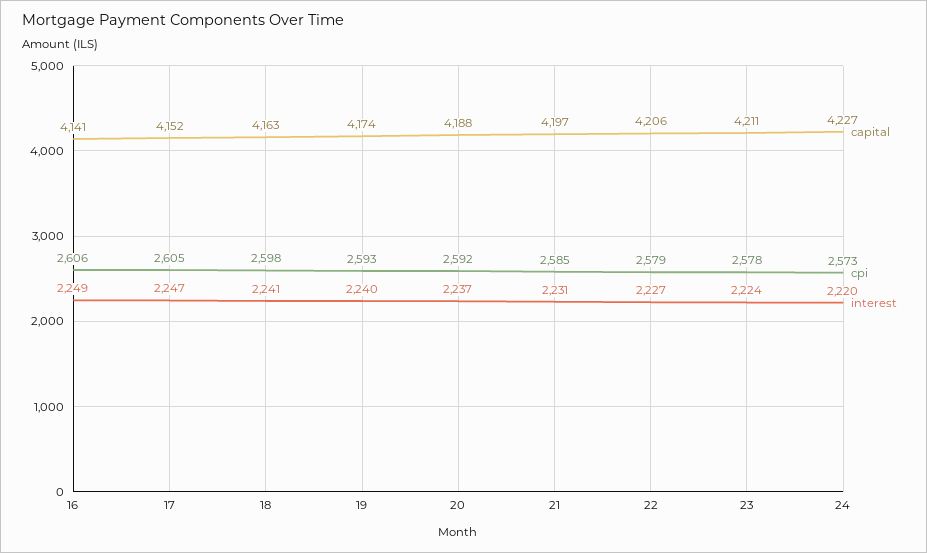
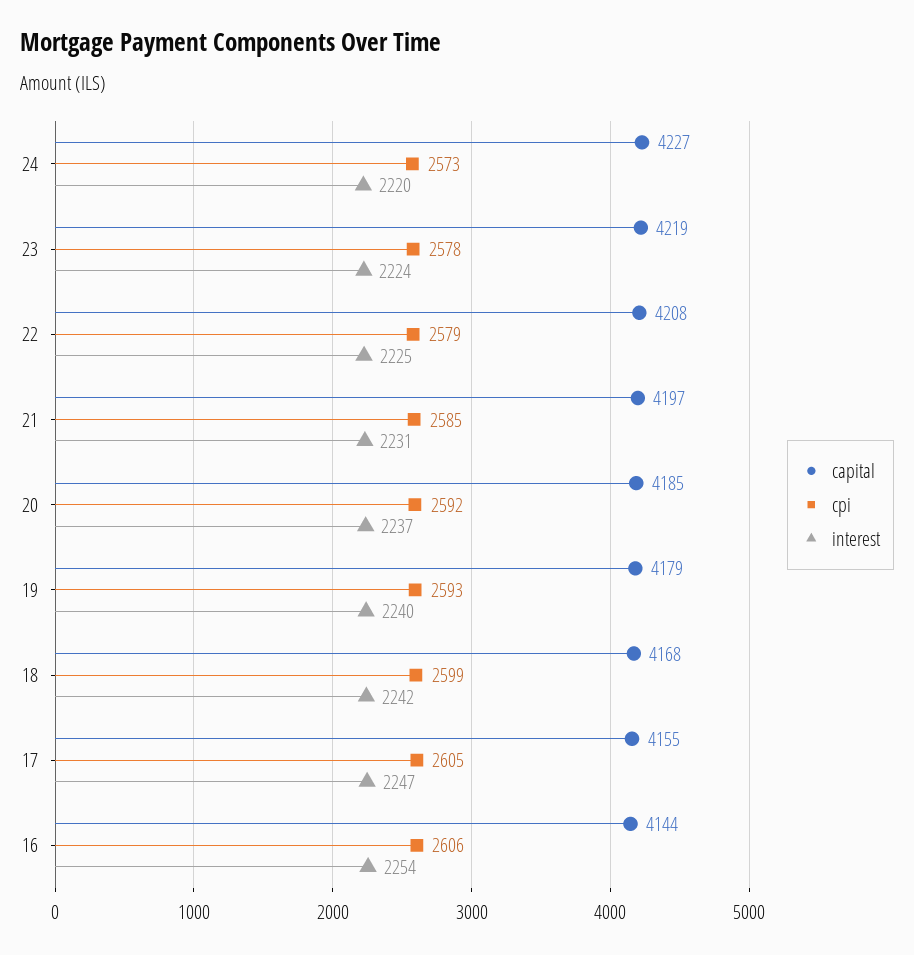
  {
    "capital": {
-     "16": 4141,
+     "16": 4144,
-     "17": 4152,
+     "17": 4155,
-     "18": 4163,
+     "18": 4168,
-     "19": 4174,
+     "19": 4179,
-     "20": 4188,
+     "20": 4185,
      "21": 4197,
-     "22": 4206,
+     "22": 4208,
-     "23": 4211,
+     "23": 4219,
      "24": 4227
    },
    "cpi": {
      "16": 2606,
      "17": 2605,
-     "18": 2598,
+     "18": 2599,
      "19": 2593,
      "20": 2592,
      "21": 2585,
      "22": 2579,
      "23": 2578,
      "24": 2573
    },
    "interest": {
-     "16": 2249,
+     "16": 2254,
      "17": 2247,
-     "18": 2241,
+     "18": 2242,
      "19": 2240,
      "20": 2237,
      "21": 2231,
-     "22": 2227,
+     "22": 2225,
      "23": 2224,
      "24": 2220
    }
  }

